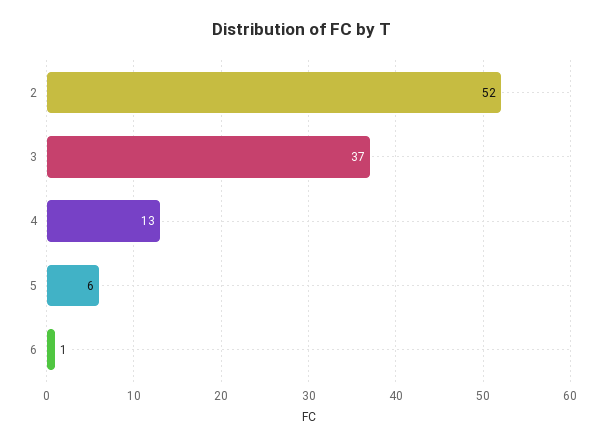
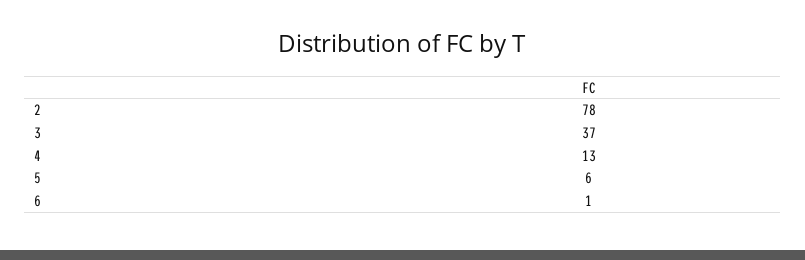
  {
-   "2": 52,
+   "2": 78,
    "3": 37,
    "4": 13,
    "5": 6,
    "6": 1
  }

